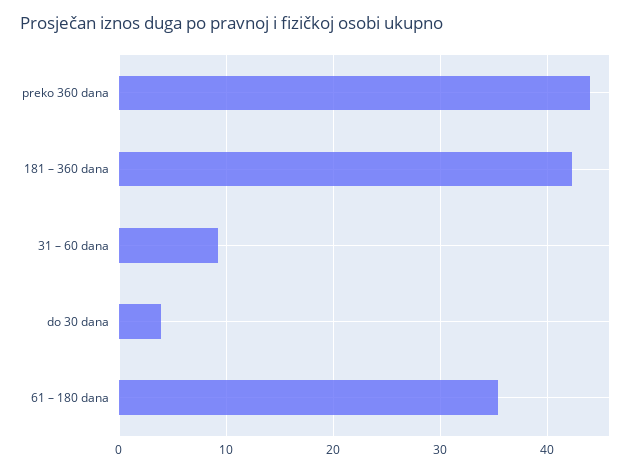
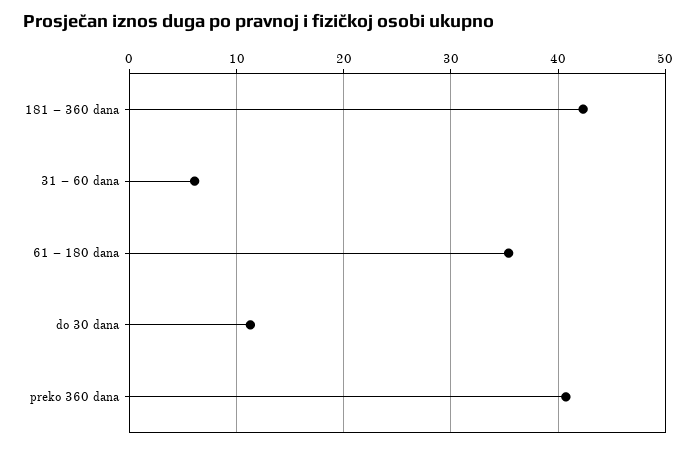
  {
-   "preko 360 dana": 44,
+   "preko 360 dana": 41,
    "181 – 360 dana": 42,
-   "31 – 60 dana": 9,
+   "31 – 60 dana": 6,
-   "do 30 dana": 4,
+   "do 30 dana": 11,
    "61 – 180 dana": 35
  }

